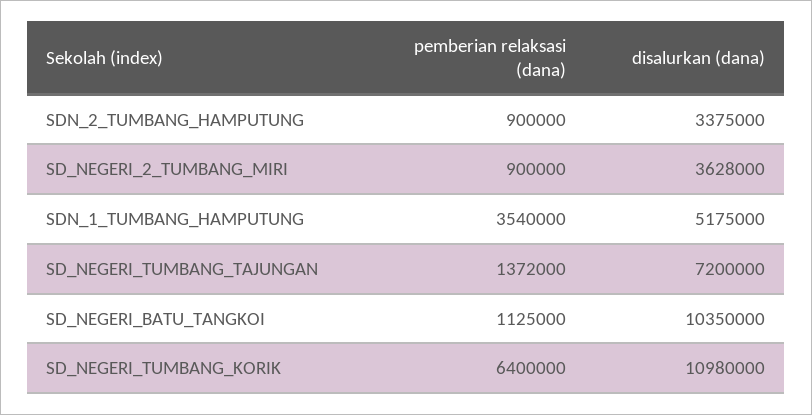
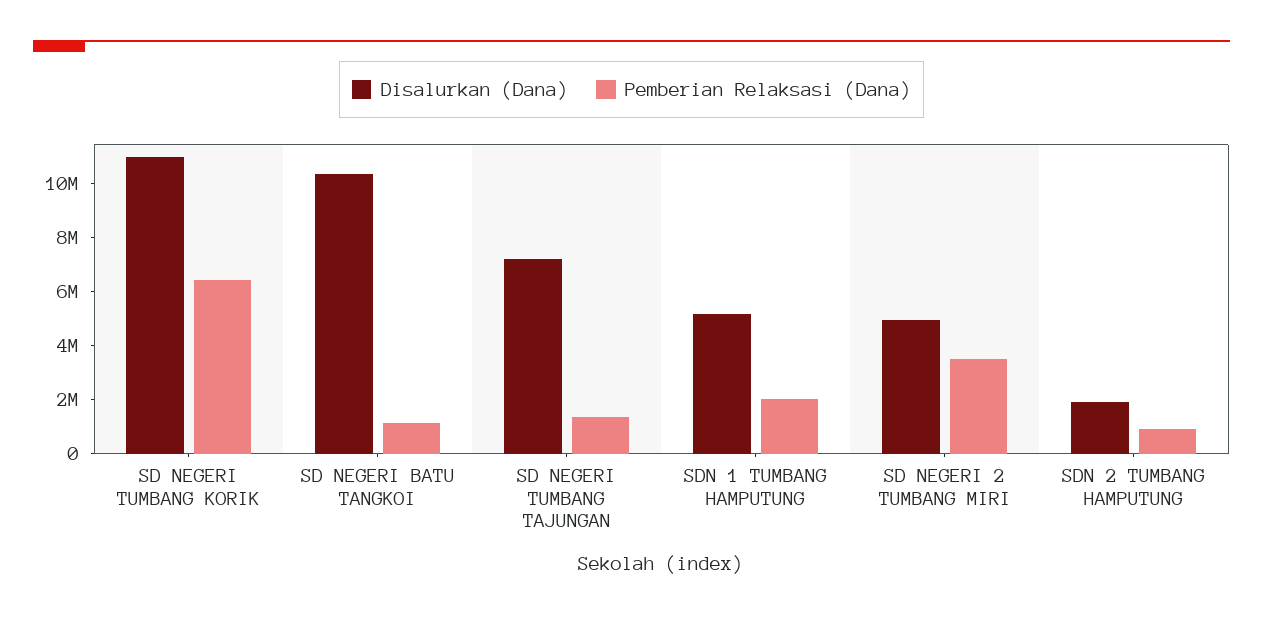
  {
    "pemberian relaksasi (dana)": {
      "SDN_2_TUMBANG_HAMPUTUNG": 900000,
-     "SD_NEGERI_2_TUMBANG_MIRI": 900000,
+     "SD_NEGERI_2_TUMBANG_MIRI": 3500000,
-     "SDN_1_TUMBANG_HAMPUTUNG": 3540000,
+     "SDN_1_TUMBANG_HAMPUTUNG": 2000000,
      "SD_NEGERI_TUMBANG_TAJUNGAN": 1372000,
      "SD_NEGERI_BATU_TANGKOI": 1125000,
      "SD_NEGERI_TUMBANG_KORIK": 6400000
    },
    "disalurkan (dana)": {
-     "SDN_2_TUMBANG_HAMPUTUNG": 3375000,
+     "SDN_2_TUMBANG_HAMPUTUNG": 2000000,
-     "SD_NEGERI_2_TUMBANG_MIRI": 3628000,
+     "SD_NEGERI_2_TUMBANG_MIRI": 5000000,
      "SDN_1_TUMBANG_HAMPUTUNG": 5175000,
      "SD_NEGERI_TUMBANG_TAJUNGAN": 7200000,
      "SD_NEGERI_BATU_TANGKOI": 10350000,
      "SD_NEGERI_TUMBANG_KORIK": 10980000
    }
  }

